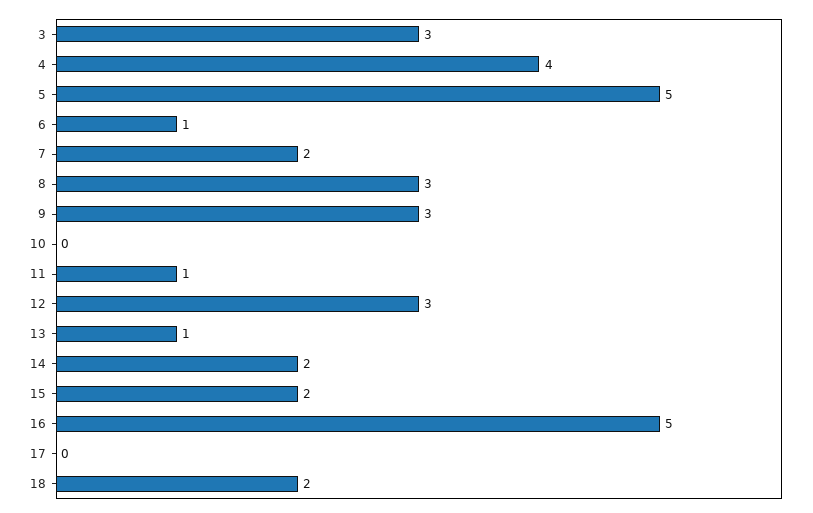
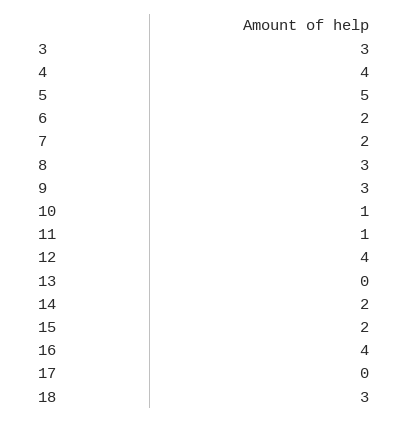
  {
    "3": 3,
    "4": 4,
    "5": 5,
-   "6": 1,
+   "6": 2,
    "7": 2,
    "8": 3,
    "9": 3,
-   "10": 0,
+   "10": 1,
    "11": 1,
-   "12": 3,
+   "12": 4,
-   "13": 1,
+   "13": 0,
    "14": 2,
    "15": 2,
-   "16": 5,
+   "16": 4,
    "17": 0,
-   "18": 2
+   "18": 3
  }

